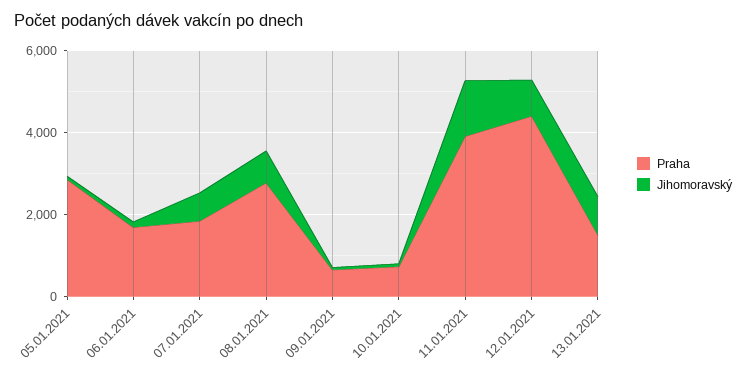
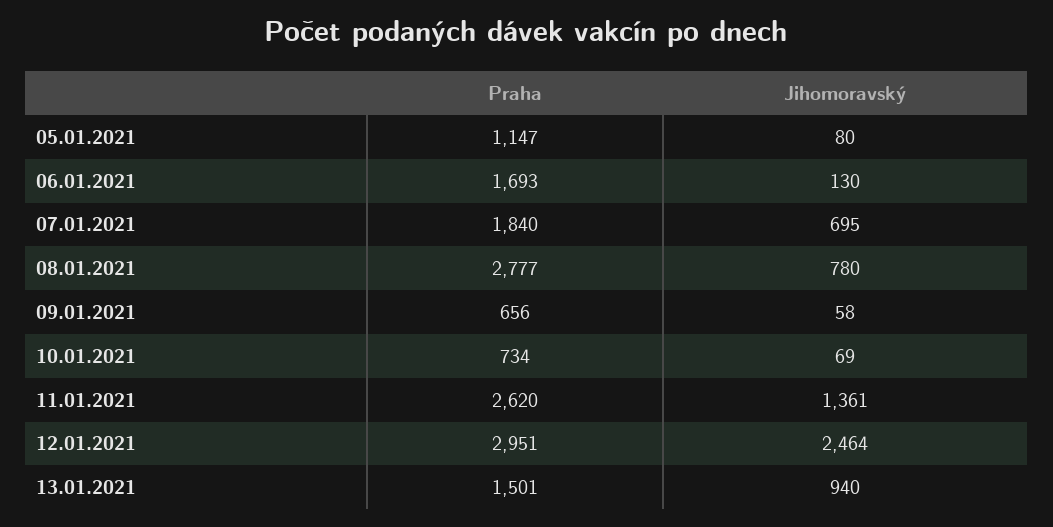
  {
    "Praha": {
-     "05.01.2021": 3000,
+     "05.01.2021": 1147,
      "06.01.2021": 1693,
      "07.01.2021": 1840,
      "08.01.2021": 2777,
      "09.01.2021": 656,
      "10.01.2021": 734,
-     "11.01.2021": 4000,
+     "11.01.2021": 2620,
-     "12.01.2021": 4500,
+     "12.01.2021": 2951,
      "13.01.2021": 1501
    },
    "Jihomoravský": {
      "05.01.2021": 80,
      "06.01.2021": 130,
      "07.01.2021": 695,
      "08.01.2021": 780,
      "09.01.2021": 58,
      "10.01.2021": 69,
      "11.01.2021": 1361,
-     "12.01.2021": 1000,
+     "12.01.2021": 2464,
      "13.01.2021": 940
    }
  }

